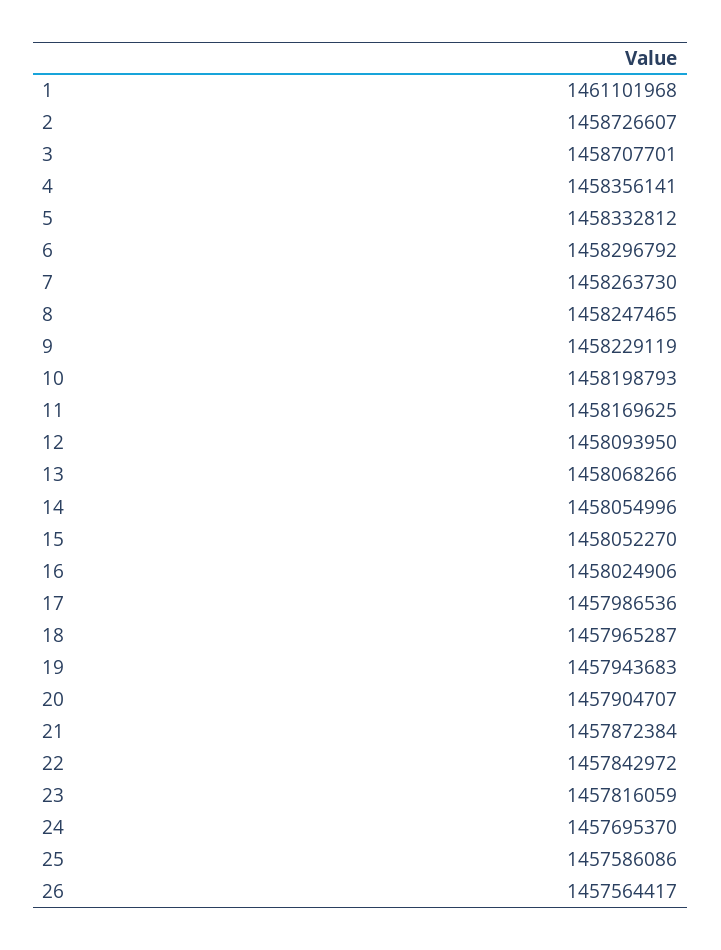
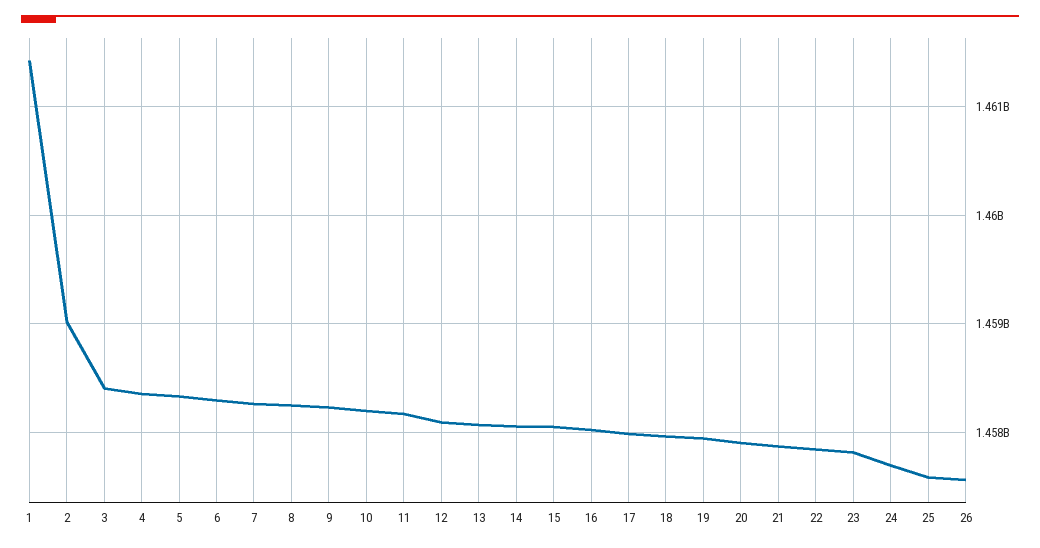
  {
-   "1": 1461101968,
+   "1": 1461400000,
-   "2": 1458726607,
+   "2": 1459000000,
-   "3": 1458707701,
+   "3": 1458400000,
    "4": 1458356141,
    "5": 1458332812,
    "6": 1458296792,
    "7": 1458263730,
    "8": 1458247465,
    "9": 1458229119,
    "10": 1458198793,
    "11": 1458169625,
    "12": 1458093950,
    "13": 1458068266,
    "14": 1458054996,
    "15": 1458052270,
    "16": 1458024906,
    "17": 1457986536,
    "18": 1457965287,
    "19": 1457943683,
    "20": 1457904707,
    "21": 1457872384,
    "22": 1457842972,
    "23": 1457816059,
    "24": 1457695370,
    "25": 1457586086,
    "26": 1457564417
  }

